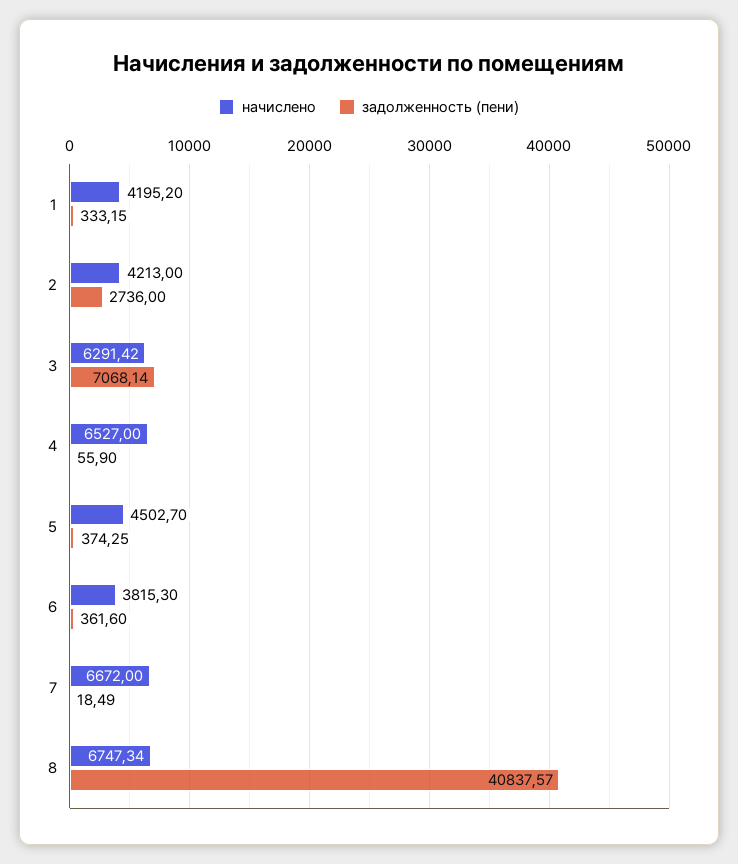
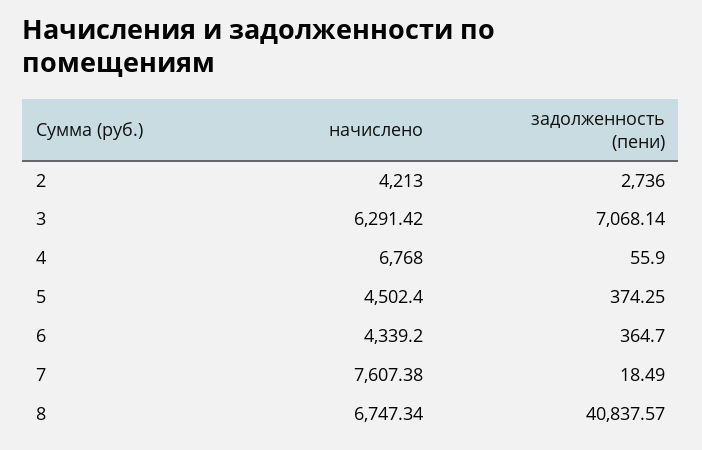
  {
    "начислено": {
-     "1": 4195.2,
      "2": 4213,
      "3": 6291.42,
-     "4": 6527,
+     "4": 6768,
-     "5": 4502.7,
+     "5": 4502.4,
-     "6": 3815.3,
+     "6": 4339.2,
-     "7": 6672,
+     "7": 7607.38,
      "8": 6747.34
    },
    "задолженность (пени)": {
-     "1": 333.15,
      "2": 2736,
      "3": 7068.14,
      "4": 55.9,
      "5": 374.25,
-     "6": 361.6,
+     "6": 364.7,
      "7": 18.49,
      "8": 40837.57
    }
  }

